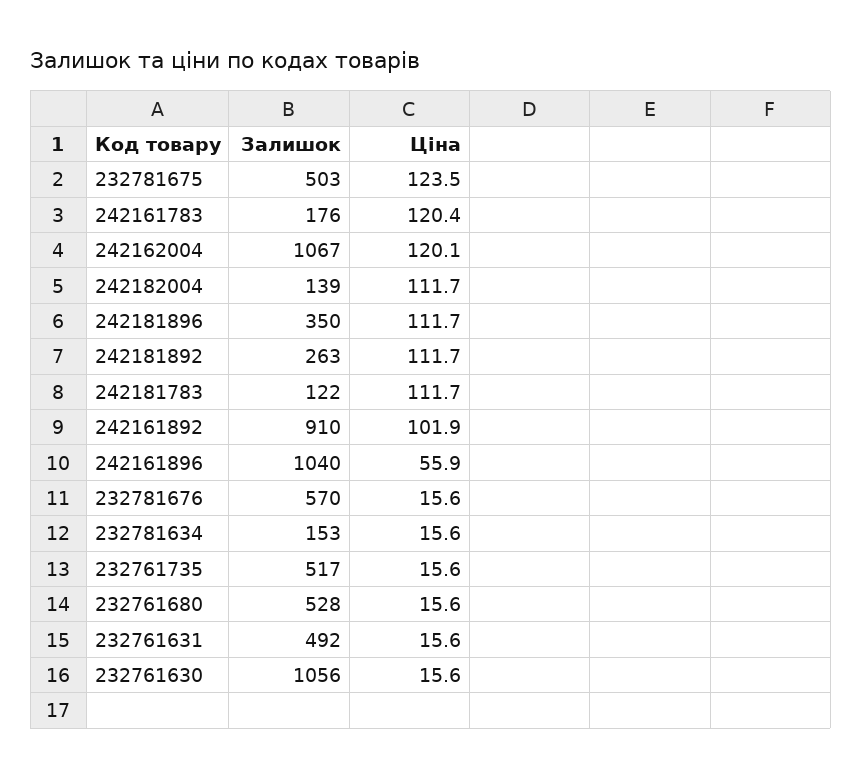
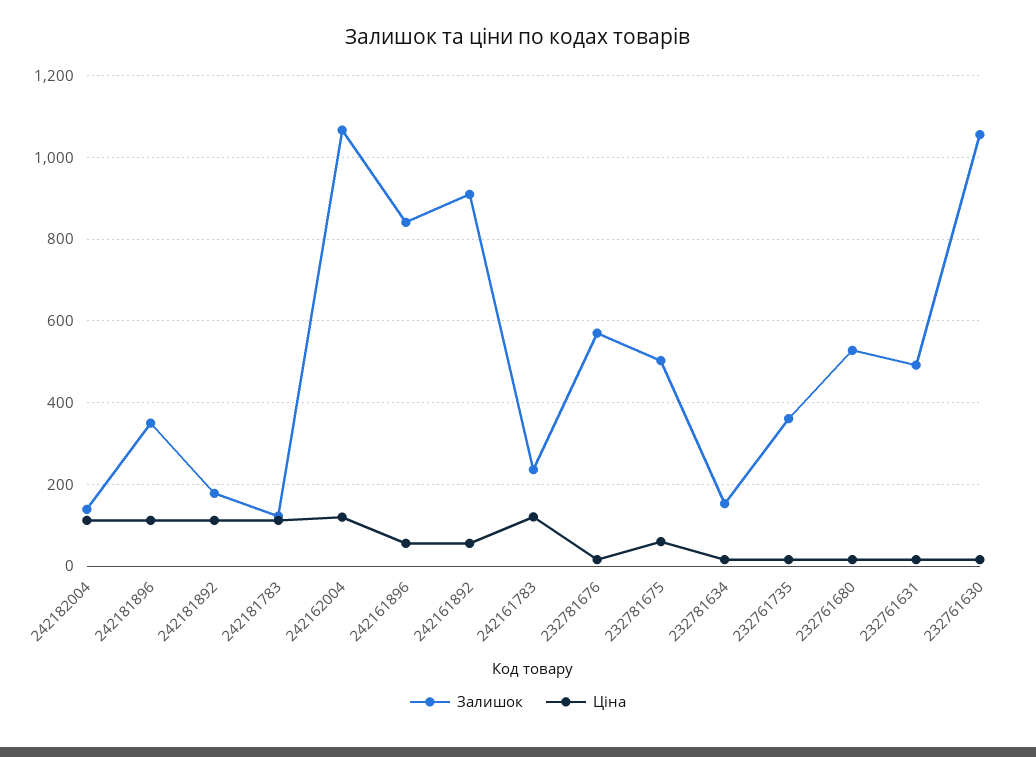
  {
    "Залишок": {
      "232781675": 503,
-     "242161783": 176,
+     "242161783": 240,
      "242162004": 1067,
      "242182004": 139,
      "242181896": 350,
-     "242181892": 263,
+     "242181892": 180,
      "242181783": 122,
      "242161892": 910,
-     "242161896": 1040,
+     "242161896": 840,
      "232781676": 570,
      "232781634": 153,
-     "232761735": 517,
+     "232761735": 360,
      "232761680": 528,
      "232761631": 492,
      "232761630": 1056
    },
    "Ціна": {
-     "232781675": 123.5,
+     "232781675": 60,
      "242161783": 120.4,
      "242162004": 120.1,
      "242182004": 111.7,
      "242181896": 111.7,
      "242181892": 111.7,
      "242181783": 111.7,
-     "242161892": 101.9,
+     "242161892": 60,
      "242161896": 55.9,
      "232781676": 15.6,
      "232781634": 15.6,
      "232761735": 15.6,
      "232761680": 15.6,
      "232761631": 15.6,
      "232761630": 15.6
    }
  }

